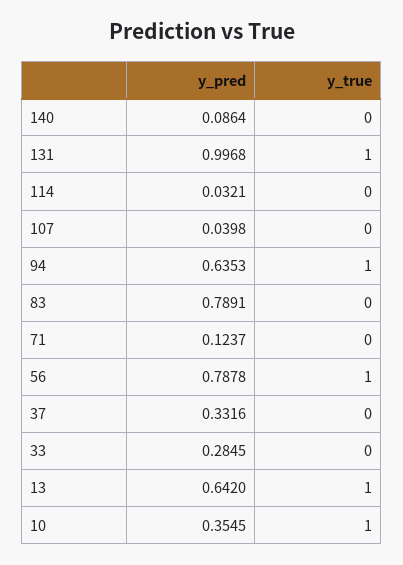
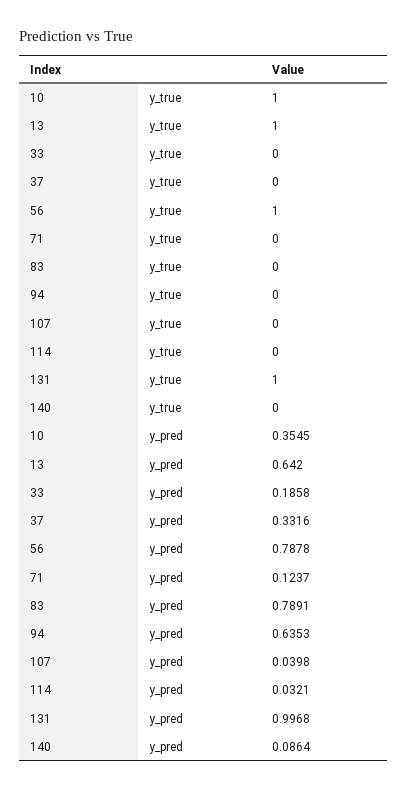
  {
    "y_pred": {
      "140": 0.0864,
      "131": 0.9968,
      "114": 0.0321,
      "107": 0.0398,
      "94": 0.6353,
      "83": 0.7891,
      "71": 0.1237,
      "56": 0.7878,
      "37": 0.3316,
-     "33": 0.2845,
+     "33": 0.1858,
      "13": 0.642,
      "10": 0.3545
    },
    "y_true": {
      "140": 0,
      "131": 1,
      "114": 0,
      "107": 0,
-     "94": 1,
+     "94": 0,
      "83": 0,
      "71": 0,
      "56": 1,
      "37": 0,
      "33": 0,
      "13": 1,
      "10": 1
    }
  }

